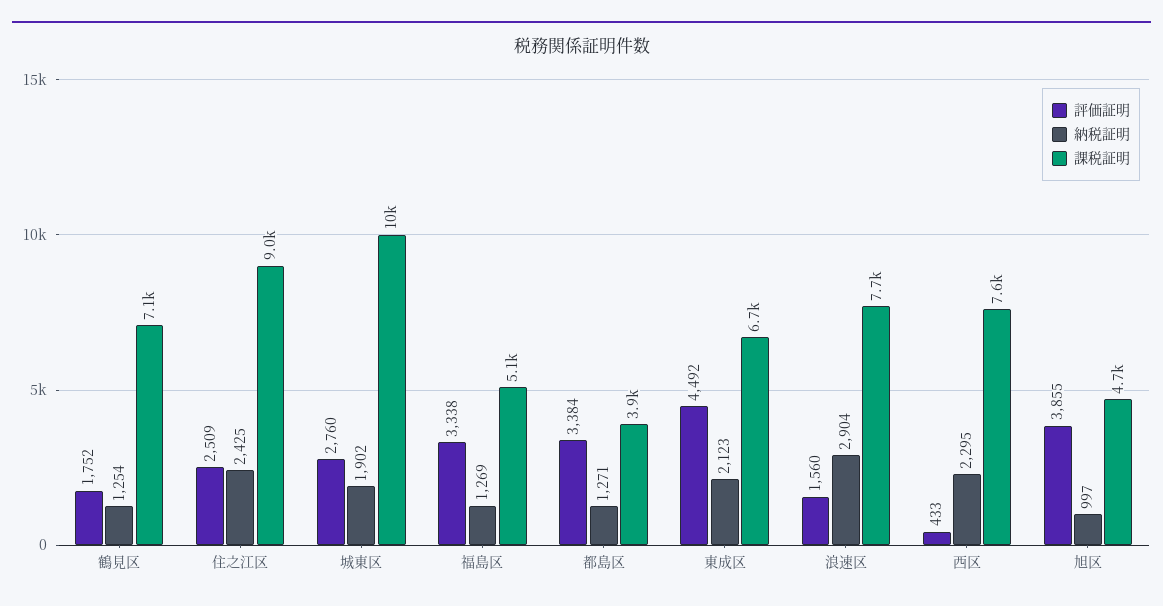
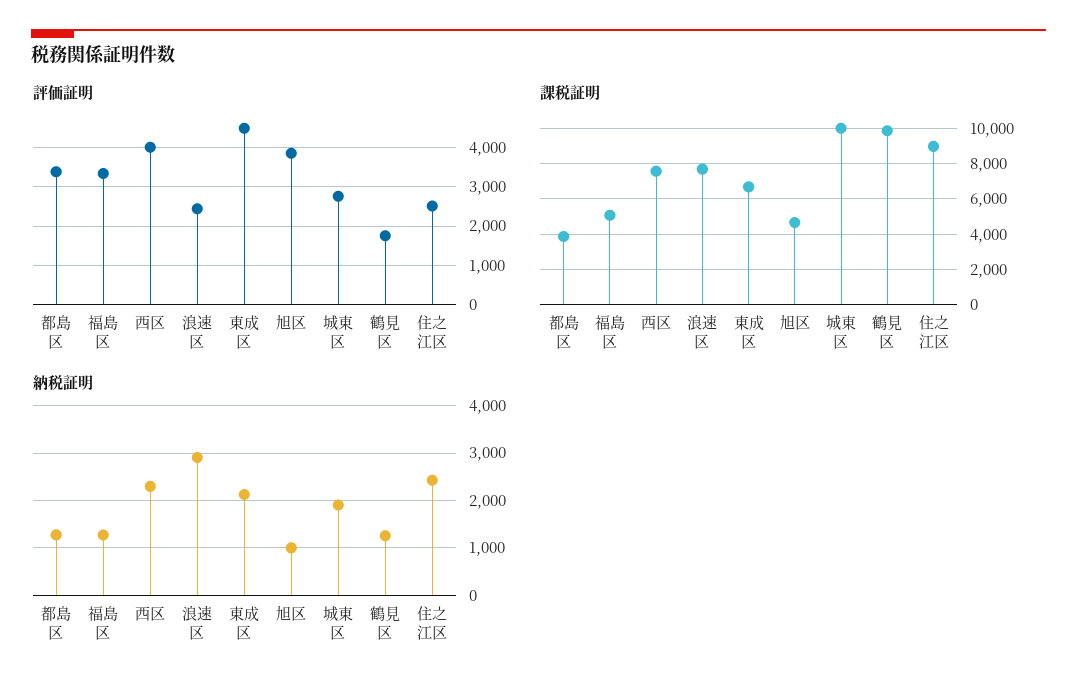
  {
    "評価証明": {
      "鶴見区": 1752,
      "住之江区": 2509,
      "城東区": 2760,
      "福島区": 3338,
      "都島区": 3384,
      "東成区": 4492,
-     "浪速区": 1560,
+     "浪速区": 2400,
-     "西区": 433,
+     "西区": 4000,
      "旭区": 3855
    },
    "納税証明": {
      "鶴見区": 1254,
      "住之江区": 2425,
      "城東区": 1902,
      "福島区": 1269,
      "都島区": 1271,
      "東成区": 2123,
      "浪速区": 2904,
      "西区": 2295,
      "旭区": 997
    },
    "課税証明": {
-     "鶴見区": 7100,
+     "鶴見区": 10000,
      "住之江区": 9000,
      "城東区": 10000,
      "福島区": 5100,
      "都島区": 3900,
      "東成区": 6700,
      "浪速区": 7700,
      "西区": 7600,
      "旭区": 4700
    }
  }

